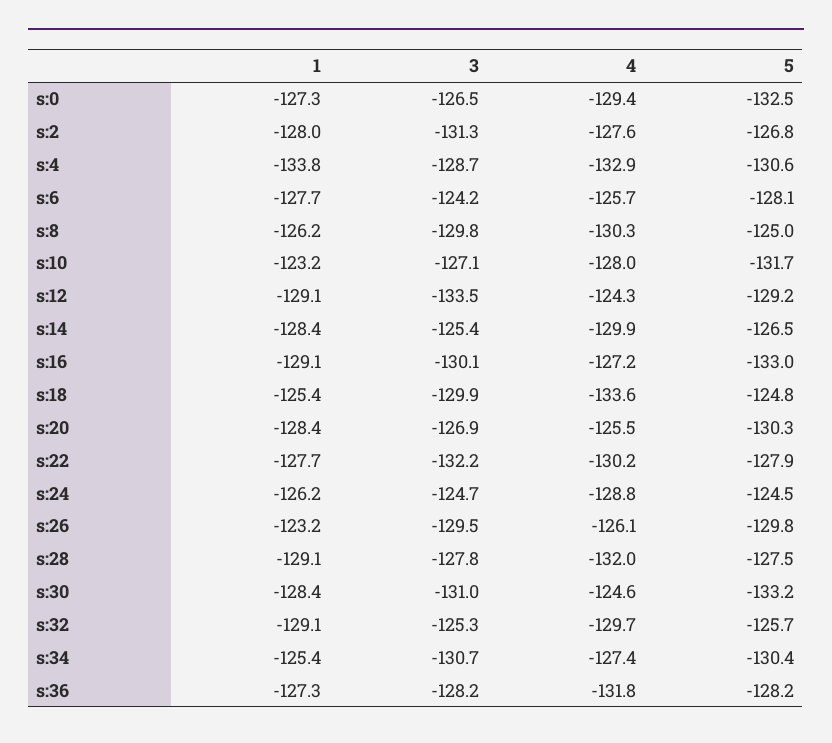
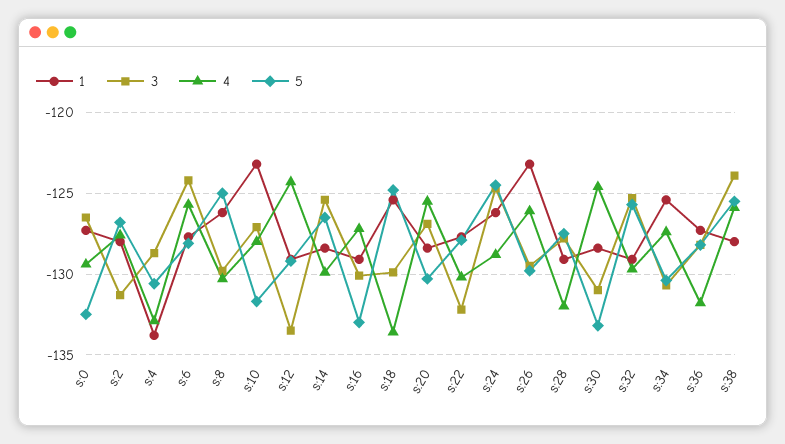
  {
    "1": {
      "s:0": -127.3,
      "s:2": -128,
      "s:4": -133.8,
      "s:6": -127.7,
      "s:8": -126.2,
      "s:10": -123.2,
      "s:12": -129.1,
      "s:14": -128.4,
      "s:16": -129.1,
      "s:18": -125.4,
      "s:20": -128.4,
      "s:22": -127.7,
      "s:24": -126.2,
      "s:26": -123.2,
      "s:28": -129.1,
      "s:30": -128.4,
      "s:32": -129.1,
      "s:34": -125.4,
-     "s:36": -127.3
+     "s:36": -127.3,
+     "s:38": -128
    },
    "3": {
      "s:0": -126.5,
      "s:2": -131.3,
      "s:4": -128.7,
      "s:6": -124.2,
      "s:8": -129.8,
      "s:10": -127.1,
      "s:12": -133.5,
      "s:14": -125.4,
      "s:16": -130.1,
      "s:18": -129.9,
      "s:20": -126.9,
      "s:22": -132.2,
      "s:24": -124.7,
      "s:26": -129.5,
      "s:28": -127.8,
      "s:30": -131,
      "s:32": -125.3,
      "s:34": -130.7,
-     "s:36": -128.2
+     "s:36": -128.2,
+     "s:38": -124
    },
    "4": {
      "s:0": -129.4,
      "s:2": -127.6,
      "s:4": -132.9,
      "s:6": -125.7,
      "s:8": -130.3,
      "s:10": -128,
      "s:12": -124.3,
      "s:14": -129.9,
      "s:16": -127.2,
      "s:18": -133.6,
      "s:20": -125.5,
      "s:22": -130.2,
      "s:24": -128.8,
      "s:26": -126.1,
      "s:28": -132,
      "s:30": -124.6,
      "s:32": -129.7,
      "s:34": -127.4,
-     "s:36": -131.8
+     "s:36": -131.8,
+     "s:38": -126
    },
    "5": {
      "s:0": -132.5,
      "s:2": -126.8,
      "s:4": -130.6,
      "s:6": -128.1,
      "s:8": -125,
      "s:10": -131.7,
      "s:12": -129.2,
      "s:14": -126.5,
      "s:16": -133,
      "s:18": -124.8,
      "s:20": -130.3,
      "s:22": -127.9,
      "s:24": -124.5,
      "s:26": -129.8,
      "s:28": -127.5,
      "s:30": -133.2,
      "s:32": -125.7,
      "s:34": -130.4,
-     "s:36": -128.2
+     "s:36": -128.2,
+     "s:38": -125.5
    }
  }

